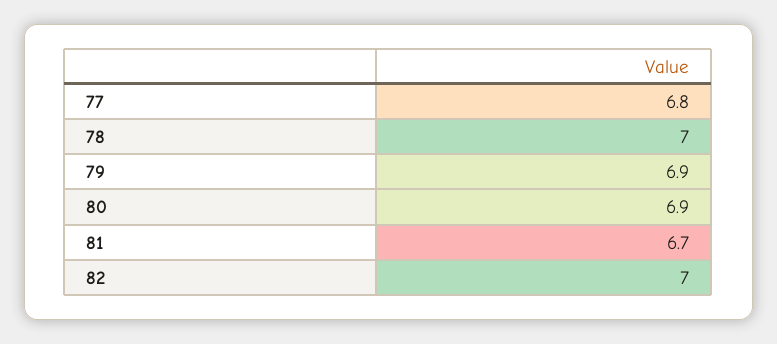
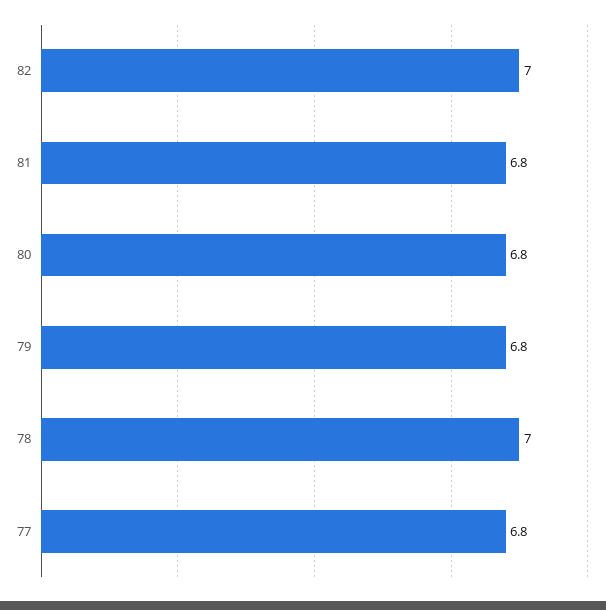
  {
    "77": 6.8,
    "78": 7,
-   "79": 6.9,
+   "79": 6.8,
-   "80": 6.9,
+   "80": 6.8,
-   "81": 6.7,
+   "81": 6.8,
    "82": 7
  }

